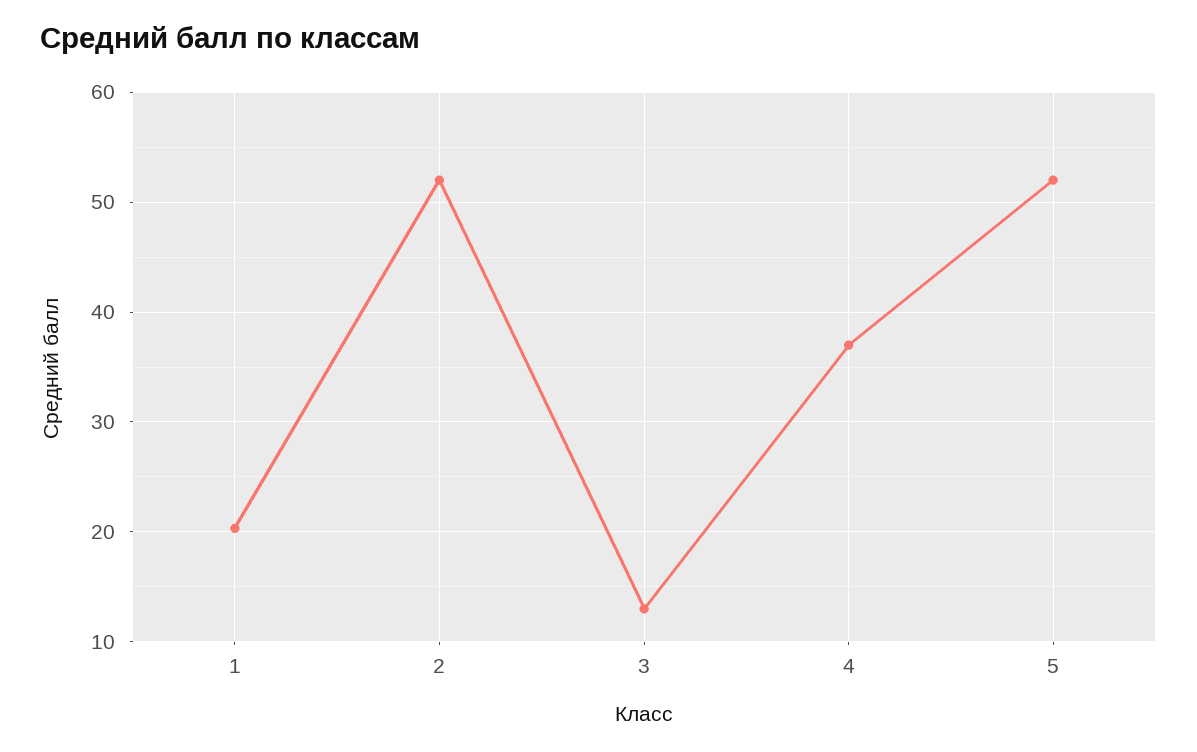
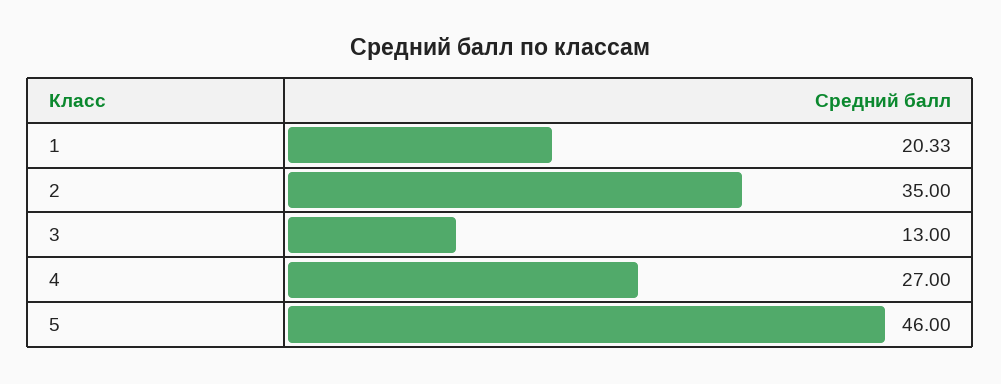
  {
    "1": 20.33,
-   "2": 52,
+   "2": 35,
    "3": 13,
-   "4": 37,
+   "4": 27,
-   "5": 52
+   "5": 46
  }

